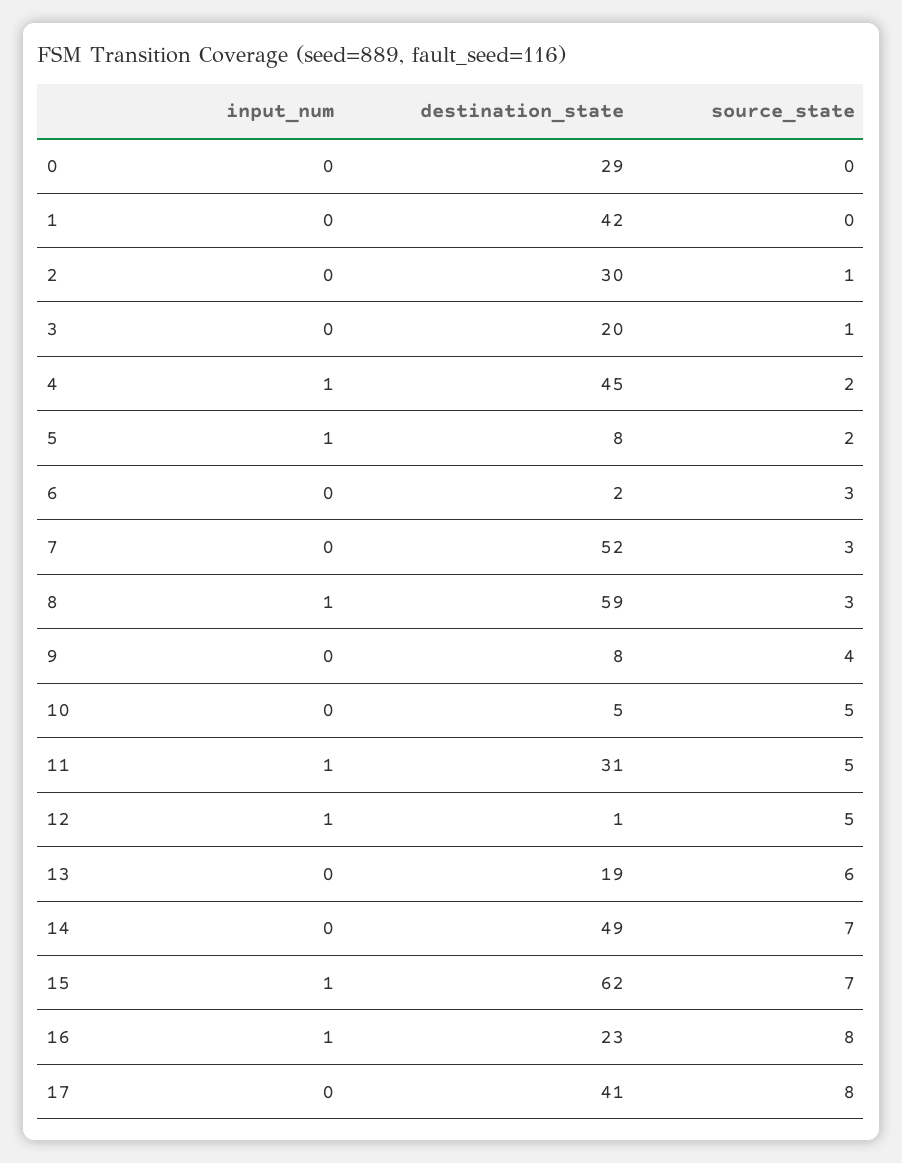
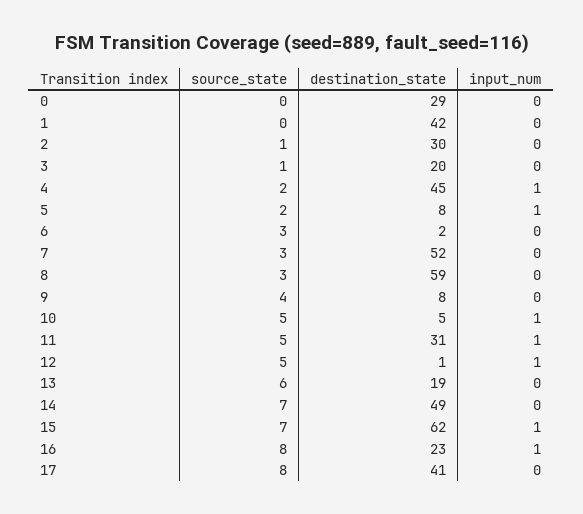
  {
    "input_num": {
      "0": 0,
      "1": 0,
      "2": 0,
      "3": 0,
      "4": 1,
      "5": 1,
      "6": 0,
      "7": 0,
-     "8": 1,
+     "8": 0,
      "9": 0,
-     "10": 0,
+     "10": 1,
      "11": 1,
      "12": 1,
      "13": 0,
      "14": 0,
      "15": 1,
      "16": 1,
      "17": 0
    },
    "destination_state": {
      "0": 29,
      "1": 42,
      "2": 30,
      "3": 20,
      "4": 45,
      "5": 8,
      "6": 2,
      "7": 52,
      "8": 59,
      "9": 8,
      "10": 5,
      "11": 31,
      "12": 1,
      "13": 19,
      "14": 49,
      "15": 62,
      "16": 23,
      "17": 41
    },
    "source_state": {
      "0": 0,
      "1": 0,
      "2": 1,
      "3": 1,
      "4": 2,
      "5": 2,
      "6": 3,
      "7": 3,
      "8": 3,
      "9": 4,
      "10": 5,
      "11": 5,
      "12": 5,
      "13": 6,
      "14": 7,
      "15": 7,
      "16": 8,
      "17": 8
    }
  }

